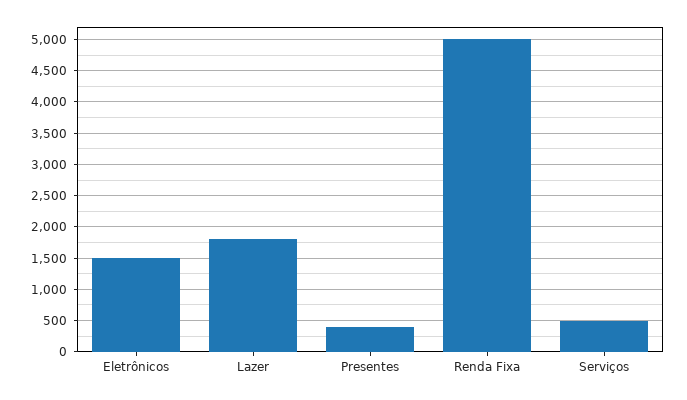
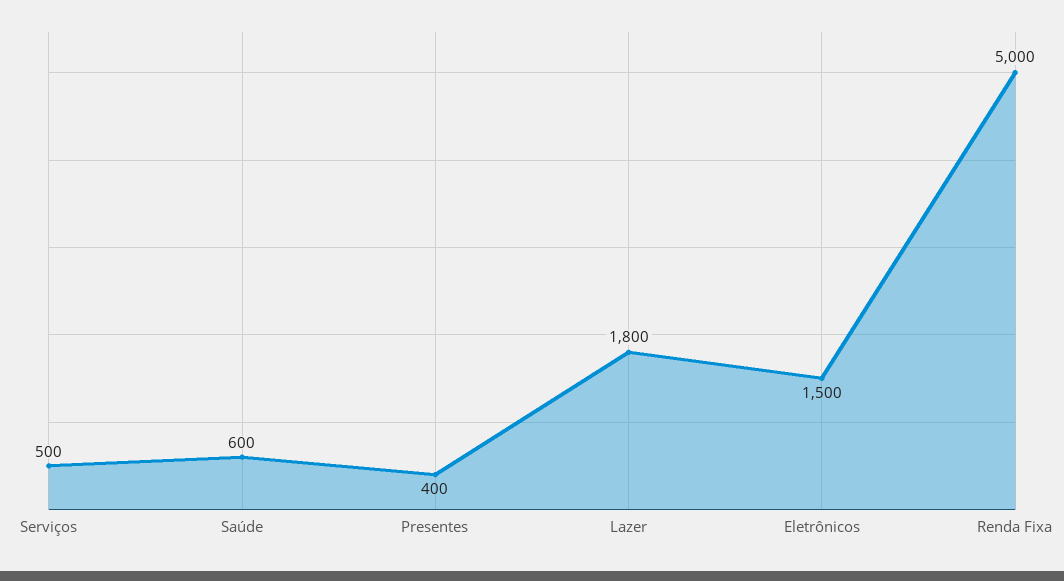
  {
    "Eletrônicos": 1500,
    "Lazer": 1800,
    "Presentes": 400,
    "Renda Fixa": 5000,
-   "Serviços": 500
+   "Serviços": 500,
+   "Saúde": 600
  }

